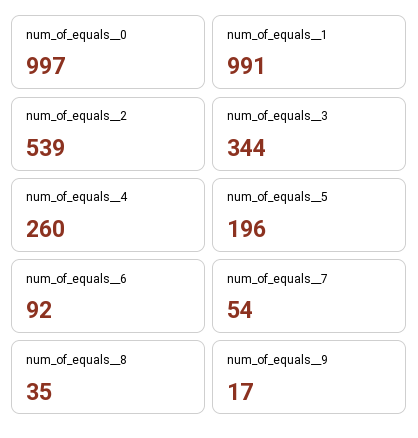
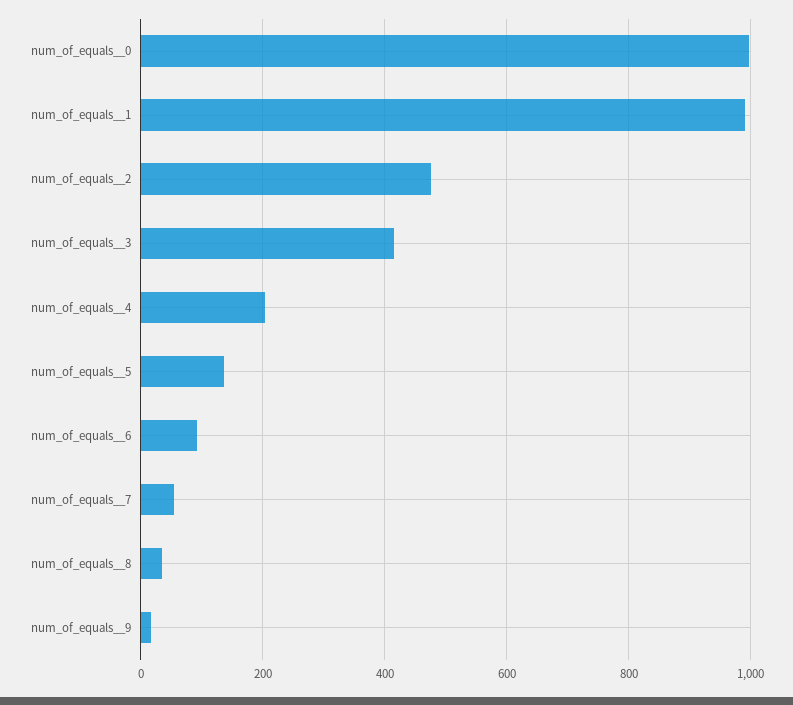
  {
    "num_of_equals__0": 997,
    "num_of_equals__1": 991,
-   "num_of_equals__2": 539,
+   "num_of_equals__2": 480,
-   "num_of_equals__3": 344,
+   "num_of_equals__3": 420,
-   "num_of_equals__4": 260,
+   "num_of_equals__4": 200,
-   "num_of_equals__5": 196,
+   "num_of_equals__5": 140,
    "num_of_equals__6": 92,
    "num_of_equals__7": 54,
    "num_of_equals__8": 35,
    "num_of_equals__9": 17
  }

